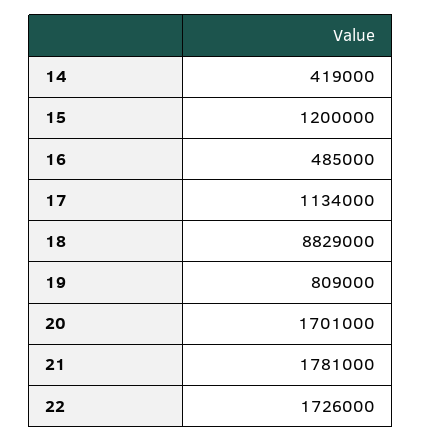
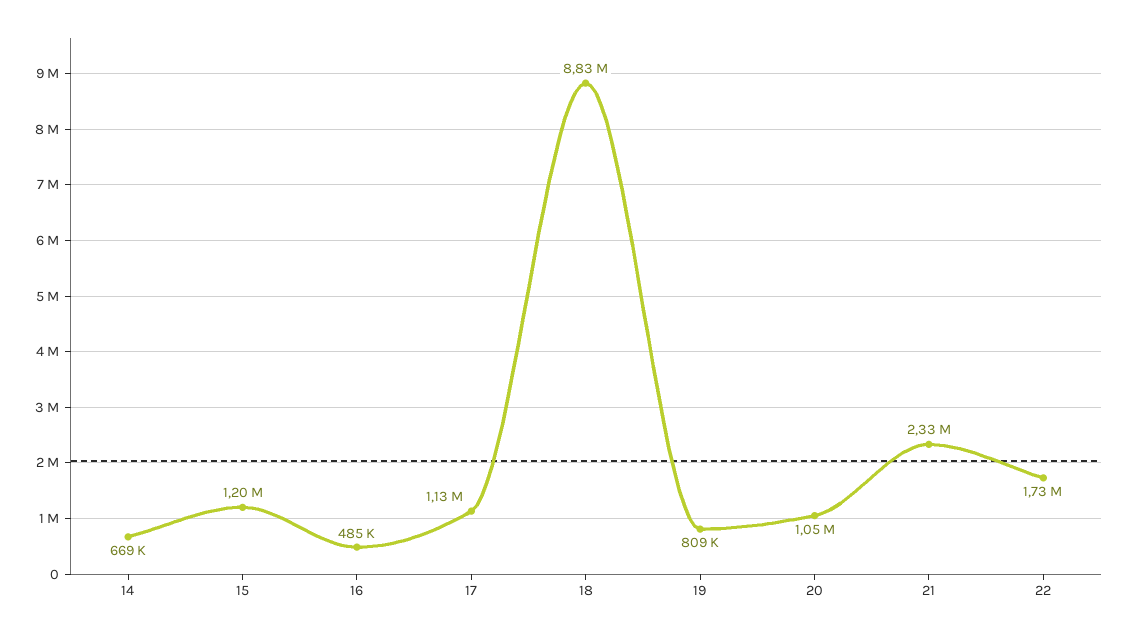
  {
-   "14": 419000,
+   "14": 669000,
    "15": 1200000,
    "16": 485000,
    "17": 1134000,
    "18": 8829000,
    "19": 809000,
-   "20": 1701000,
+   "20": 1050000,
-   "21": 1781000,
+   "21": 2330000,
    "22": 1726000
  }

